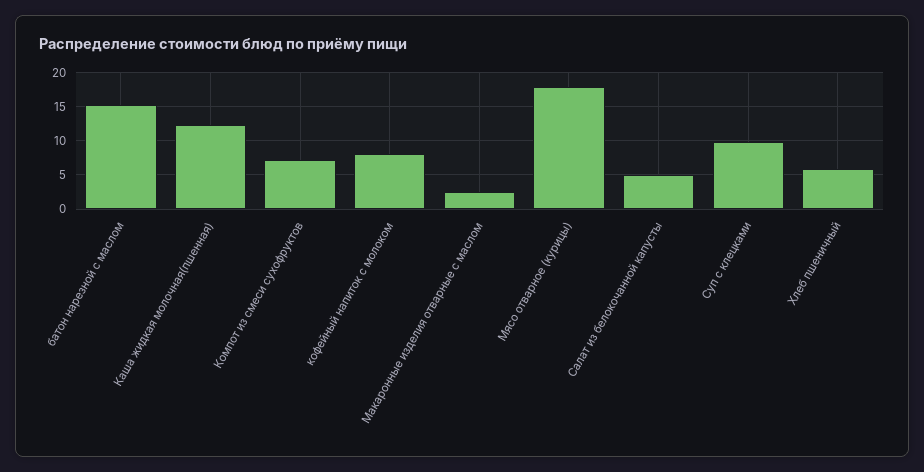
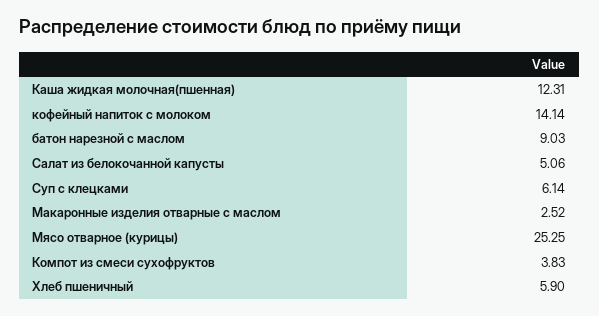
  {
-   "батон нарезной с маслом": 15,
+   "батон нарезной с маслом": 9.03,
    "Каша жидкая молочная(пшенная)": 12.31,
-   "Компот из смеси сухофруктов": 7,
+   "Компот из смеси сухофруктов": 3.83,
-   "кофейный напиток с молоком": 8,
+   "кофейный напиток с молоком": 14.14,
    "Макаронные изделия отварные с маслом": 2.52,
-   "Мясо отварное (курицы)": 18,
+   "Мясо отварное (курицы)": 25.25,
    "Салат из белокочанной капусты": 5.06,
-   "Суп с клецками": 10,
+   "Суп с клецками": 6.14,
    "Хлеб пшеничный": 5.9
  }

